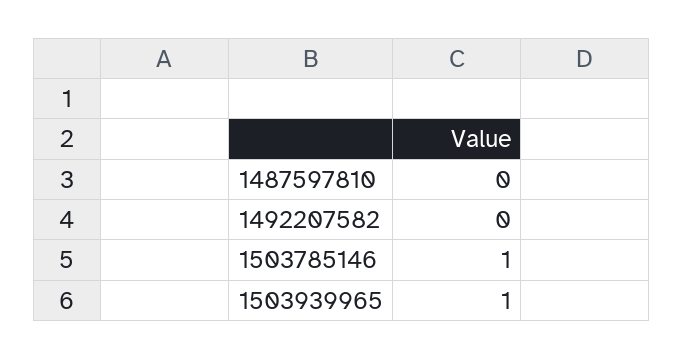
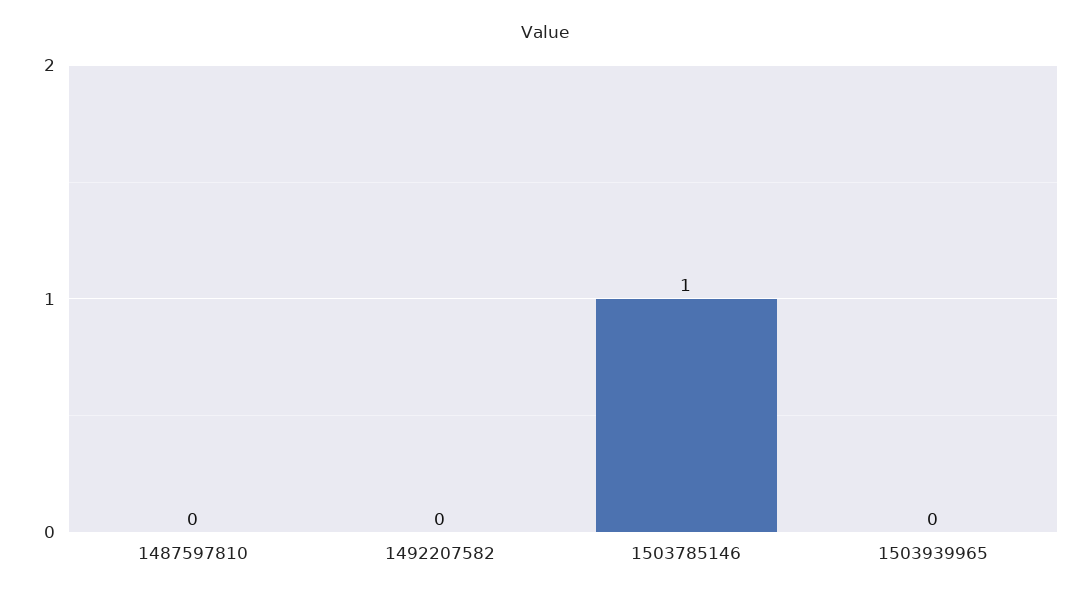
  {
    "1487597810": 0,
    "1492207582": 0,
    "1503785146": 1,
-   "1503939965": 1
+   "1503939965": 0
  }

